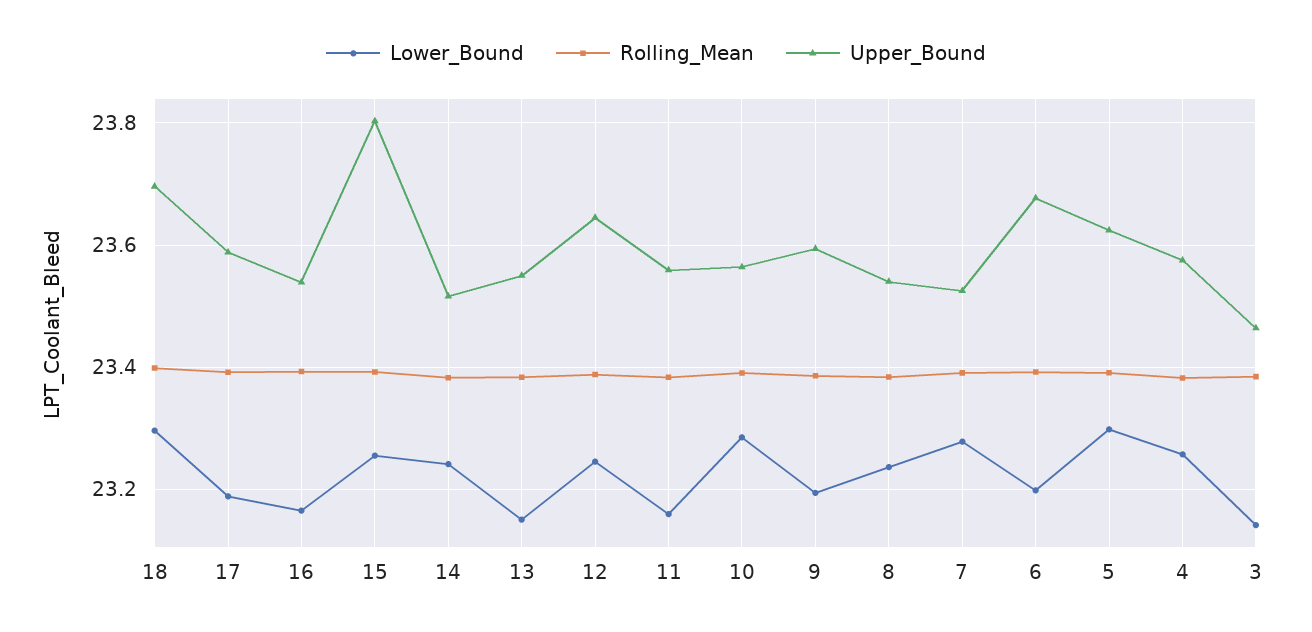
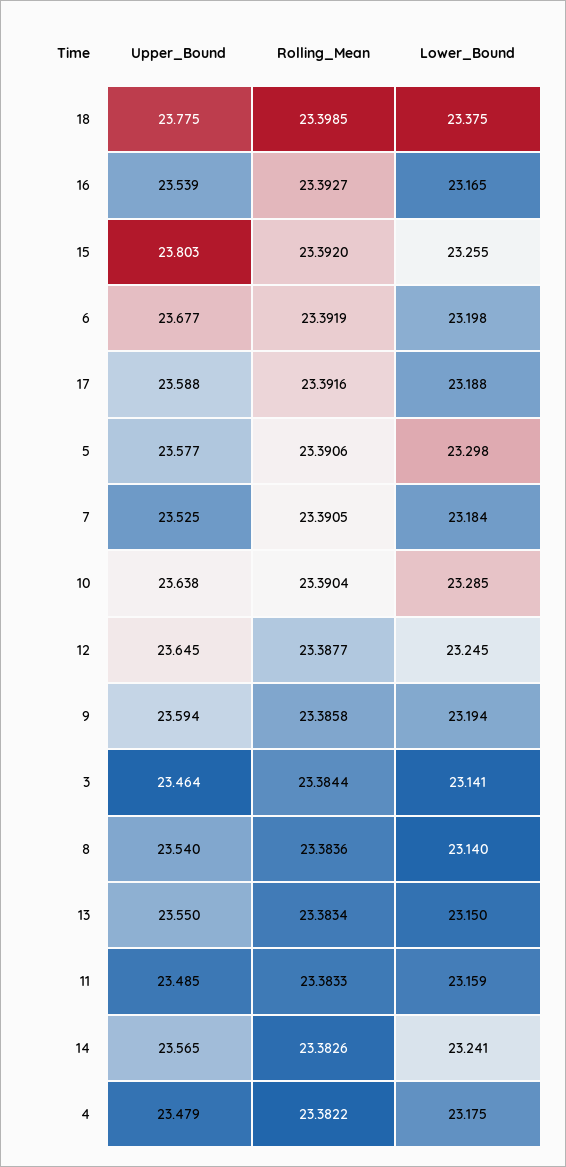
  {
    "Lower_Bound": {
-     "18": 23.3,
+     "18": 23.375,
      "17": 23.188,
      "16": 23.165,
      "15": 23.255,
      "14": 23.241,
      "13": 23.15,
      "12": 23.245,
      "11": 23.159,
      "10": 23.285,
      "9": 23.194,
-     "8": 23.24,
+     "8": 23.14,
-     "7": 23.28,
+     "7": 23.184,
      "6": 23.198,
      "5": 23.298,
-     "4": 23.26,
+     "4": 23.175,
      "3": 23.141
    },
    "Rolling_Mean": {
      "18": 23.3985,
      "17": 23.3916,
      "16": 23.3927,
      "15": 23.392,
      "14": 23.3826,
      "13": 23.3834,
      "12": 23.3877,
      "11": 23.3833,
      "10": 23.3904,
      "9": 23.3858,
      "8": 23.3836,
      "7": 23.3905,
      "6": 23.3919,
      "5": 23.3906,
      "4": 23.3822,
      "3": 23.3844
    },
    "Upper_Bound": {
-     "18": 23.7,
+     "18": 23.775,
      "17": 23.588,
      "16": 23.539,
      "15": 23.803,
-     "14": 23.52,
+     "14": 23.565,
      "13": 23.55,
      "12": 23.645,
-     "11": 23.56,
+     "11": 23.485,
-     "10": 23.56,
+     "10": 23.638,
      "9": 23.594,
      "8": 23.54,
      "7": 23.525,
      "6": 23.677,
-     "5": 23.62,
+     "5": 23.577,
-     "4": 23.58,
+     "4": 23.479,
      "3": 23.464
    }
  }

